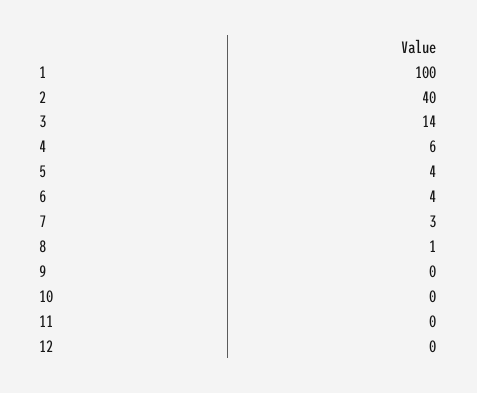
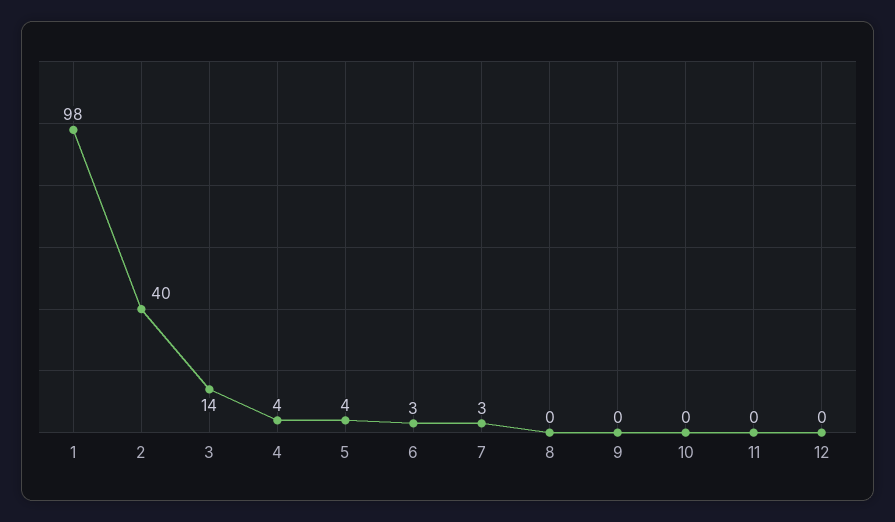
  {
-   "1": 100,
+   "1": 98,
    "2": 40,
    "3": 14,
-   "4": 6,
+   "4": 4,
    "5": 4,
-   "6": 4,
+   "6": 3,
    "7": 3,
-   "8": 1,
+   "8": 0,
    "9": 0,
    "10": 0,
    "11": 0,
    "12": 0
  }

